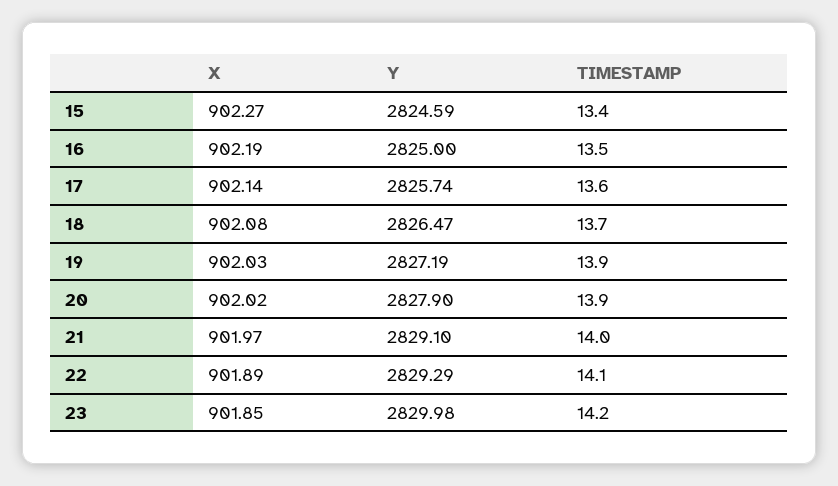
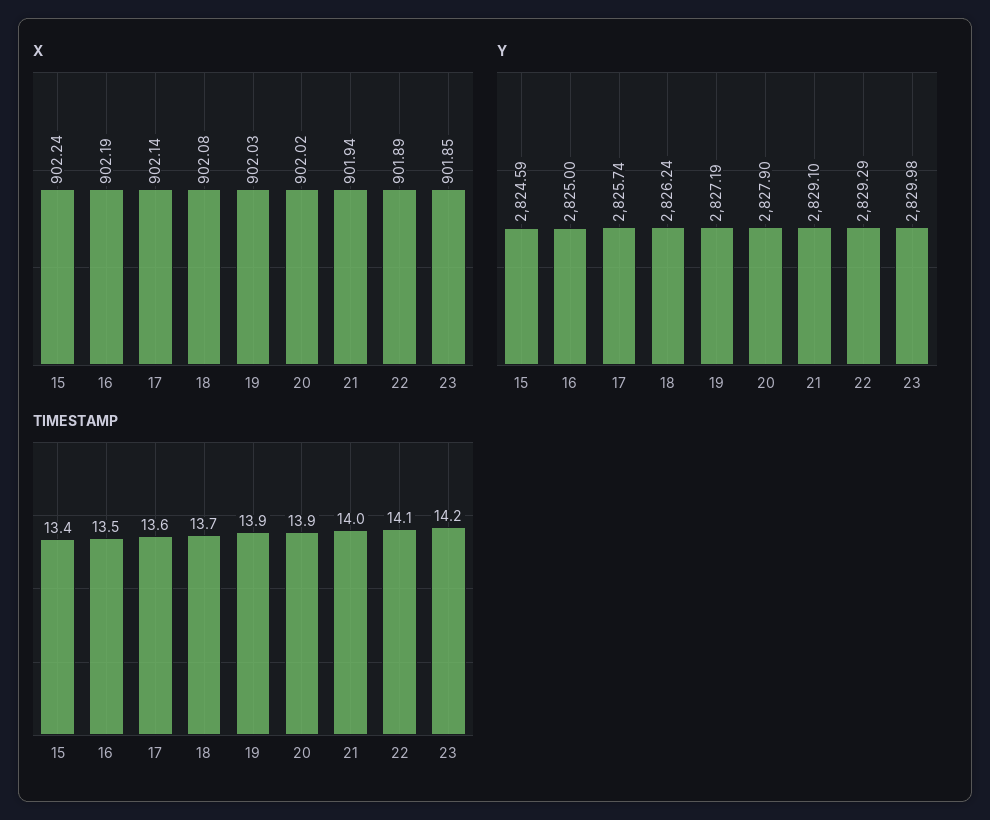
  {
    "X": {
-     "15": 902.27,
+     "15": 902.24,
      "16": 902.19,
      "17": 902.14,
      "18": 902.08,
      "19": 902.03,
      "20": 902.02,
-     "21": 901.97,
+     "21": 901.94,
      "22": 901.89,
      "23": 901.85
    },
    "Y": {
      "15": 2824.59,
      "16": 2825,
      "17": 2825.74,
-     "18": 2826.47,
+     "18": 2826.24,
      "19": 2827.19,
      "20": 2827.9,
      "21": 2829.1,
      "22": 2829.29,
      "23": 2829.98
    },
    "TIMESTAMP": {
      "15": 13.4,
      "16": 13.5,
      "17": 13.6,
      "18": 13.7,
      "19": 13.9,
      "20": 13.9,
      "21": 14,
      "22": 14.1,
      "23": 14.2
    }
  }

